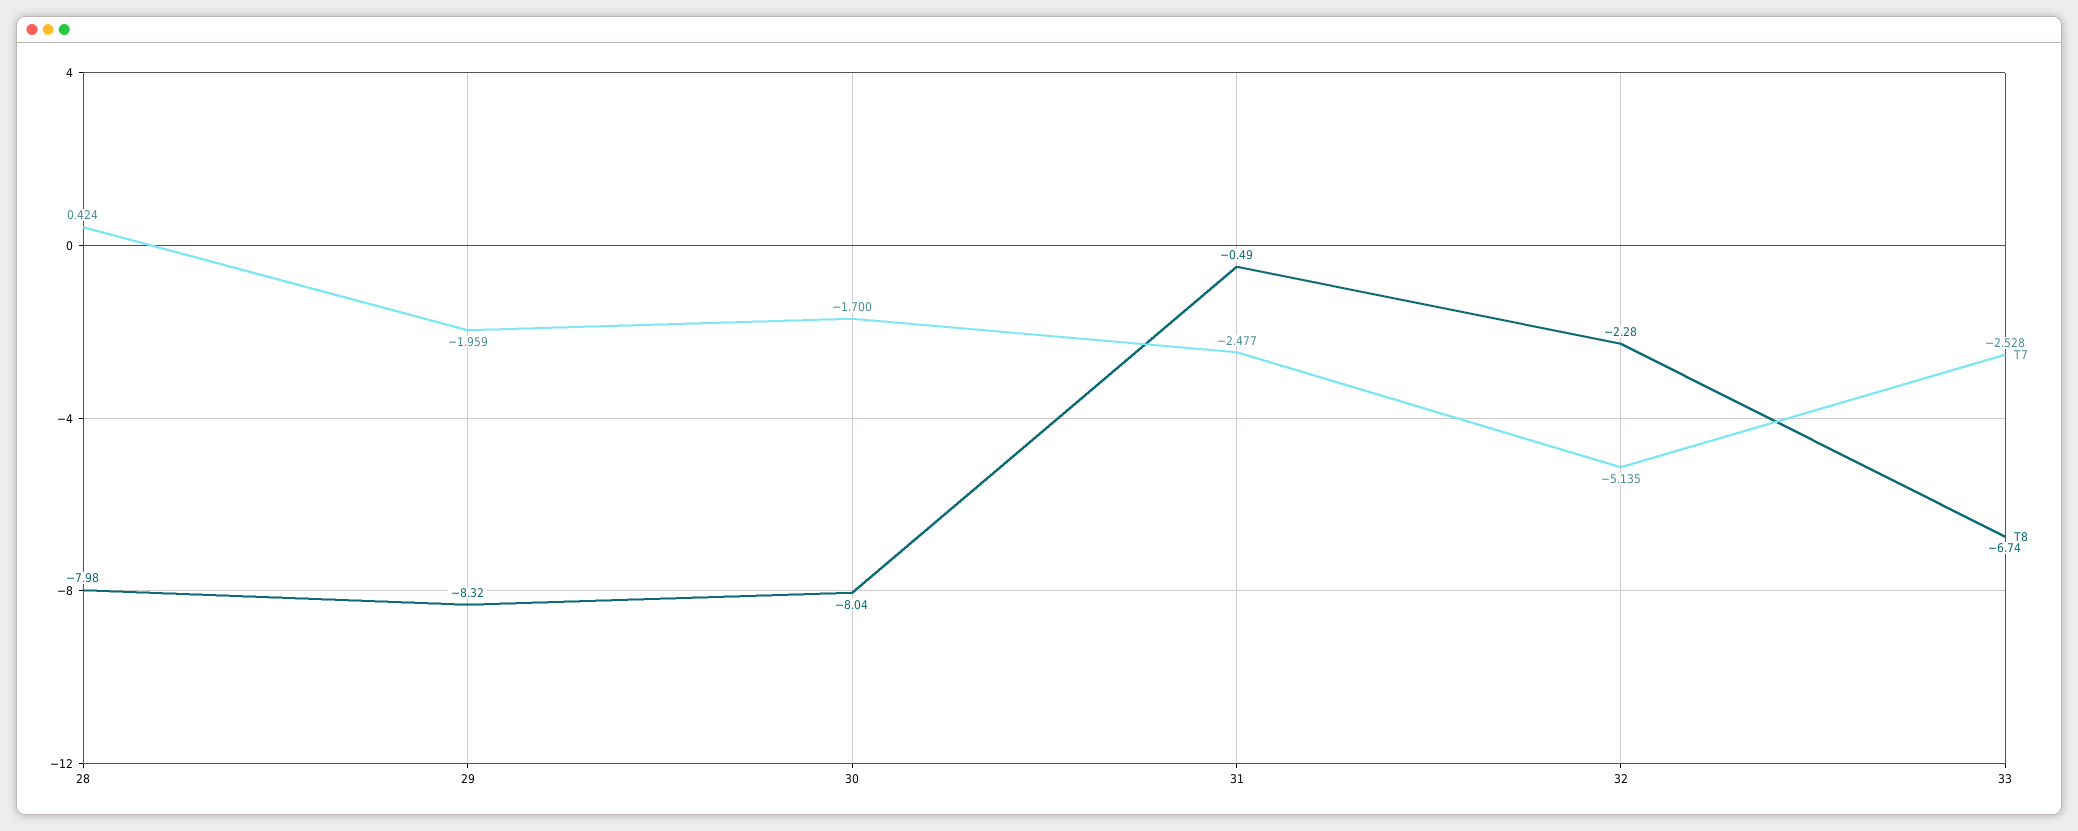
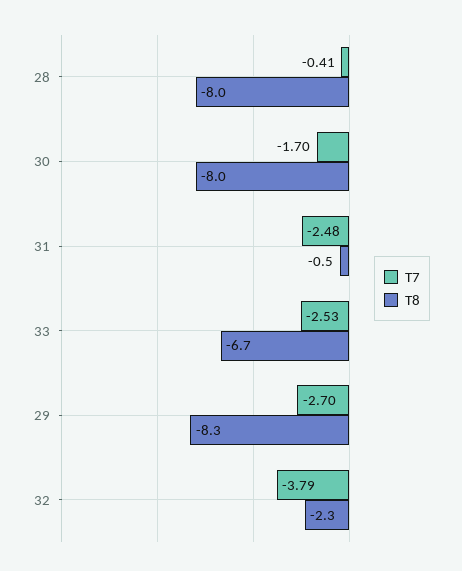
  {
    "T7": {
-     "28": 0.424,
+     "28": -0.41,
-     "29": -1.959,
+     "29": -2.7,
      "30": -1.7,
      "31": -2.477,
-     "32": -5.135,
+     "32": -3.79,
      "33": -2.528
    },
    "T8": {
      "28": -7.98,
      "29": -8.32,
      "30": -8.04,
      "31": -0.49,
      "32": -2.28,
      "33": -6.74
    }
  }

